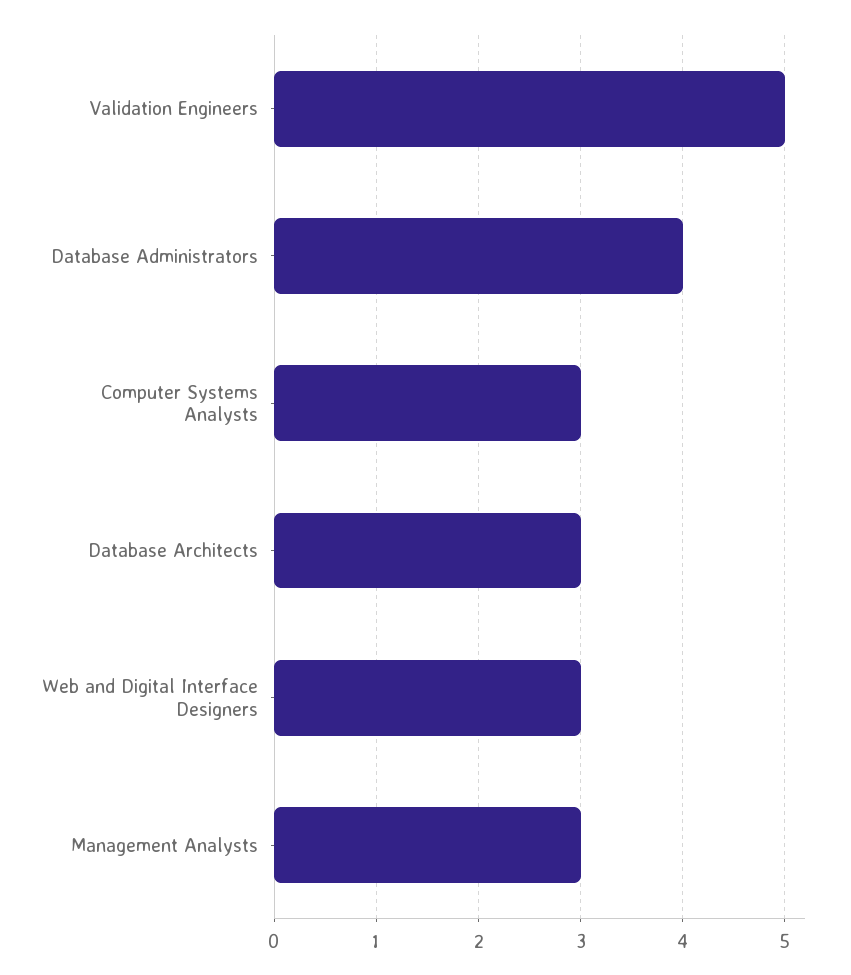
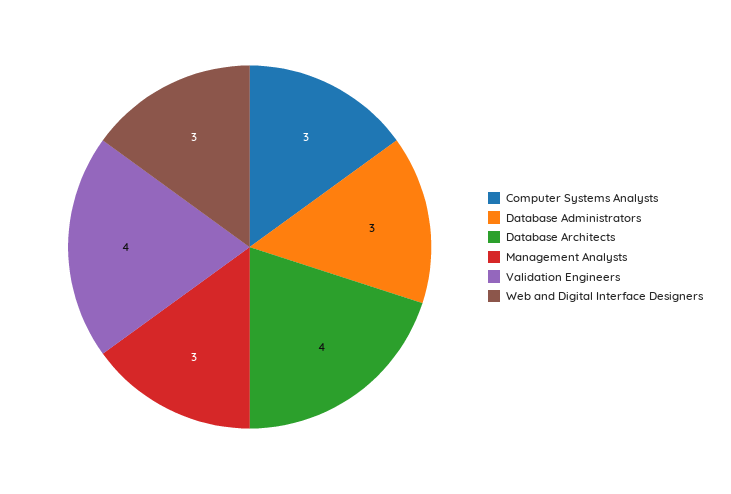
  {
-   "Validation Engineers": 5,
+   "Validation Engineers": 4,
-   "Database Administrators": 4,
+   "Database Administrators": 3,
    "Computer Systems Analysts": 3,
-   "Database Architects": 3,
+   "Database Architects": 4,
    "Web and Digital Interface Designers": 3,
    "Management Analysts": 3
  }

